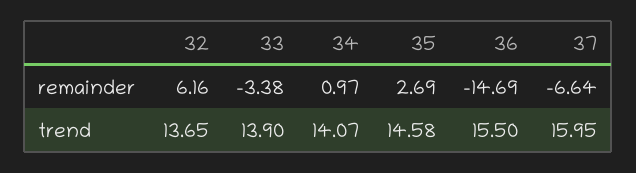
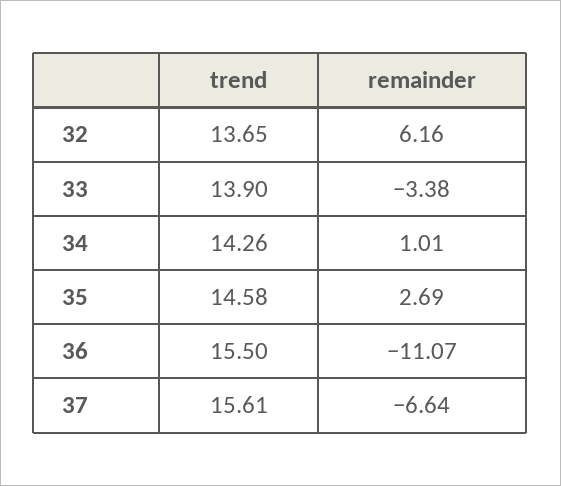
  {
    "32": {
      "remainder": 6.16,
      "trend": 13.65
    },
    "33": {
      "remainder": -3.38,
      "trend": 13.9
    },
    "34": {
-     "remainder": 0.97,
+     "remainder": 1.01,
-     "trend": 14.07
+     "trend": 14.26
    },
    "35": {
      "remainder": 2.69,
      "trend": 14.58
    },
    "36": {
-     "remainder": -14.69,
+     "remainder": -11.07,
      "trend": 15.5
    },
    "37": {
      "remainder": -6.64,
-     "trend": 15.95
+     "trend": 15.61
    }
  }

